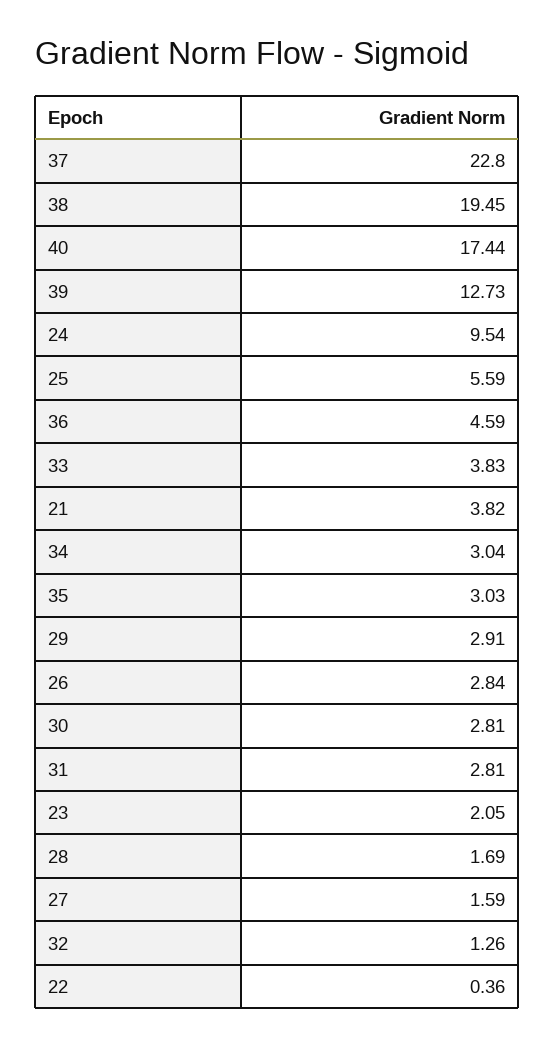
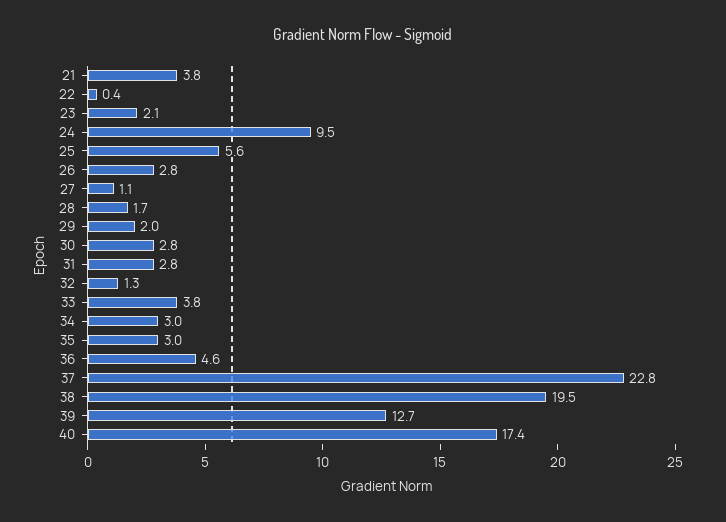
  {
    "37": 22.8,
    "38": 19.45,
    "40": 17.44,
    "39": 12.73,
    "24": 9.54,
    "25": 5.59,
    "36": 4.59,
    "33": 3.83,
    "21": 3.82,
    "34": 3.04,
    "35": 3.03,
-   "29": 2.91,
+   "29": 2,
    "26": 2.84,
    "30": 2.81,
    "31": 2.81,
    "23": 2.05,
    "28": 1.69,
-   "27": 1.59,
+   "27": 1.1,
    "32": 1.26,
    "22": 0.36
  }

